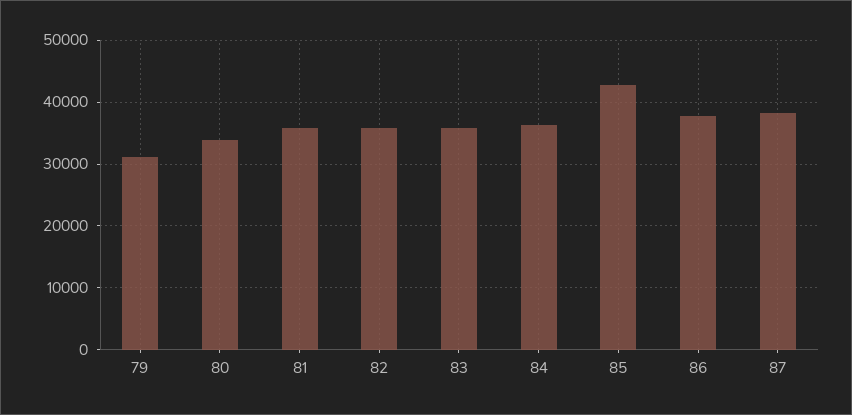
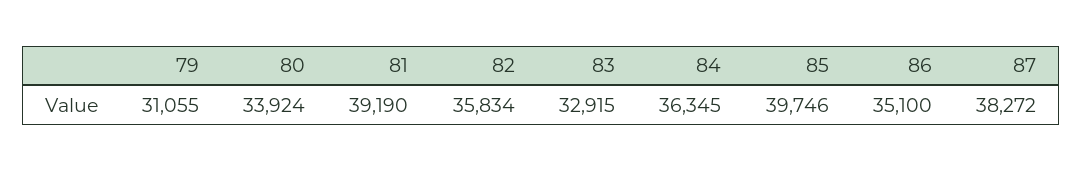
  {
    "79": 31055,
    "80": 33924,
-   "81": 36000,
+   "81": 39190,
    "82": 35834,
-   "83": 36000,
+   "83": 32915,
    "84": 36345,
-   "85": 43000,
+   "85": 39746,
-   "86": 38000,
+   "86": 35100,
    "87": 38272
  }

